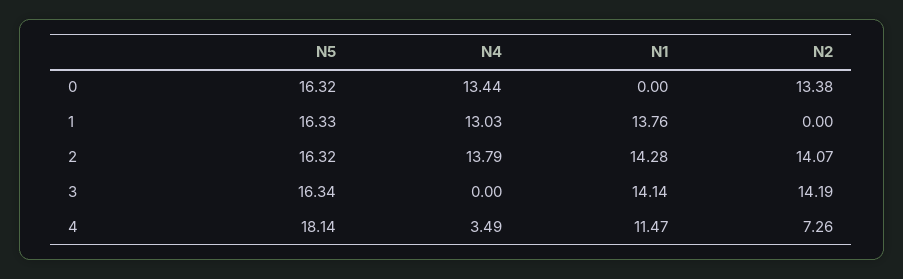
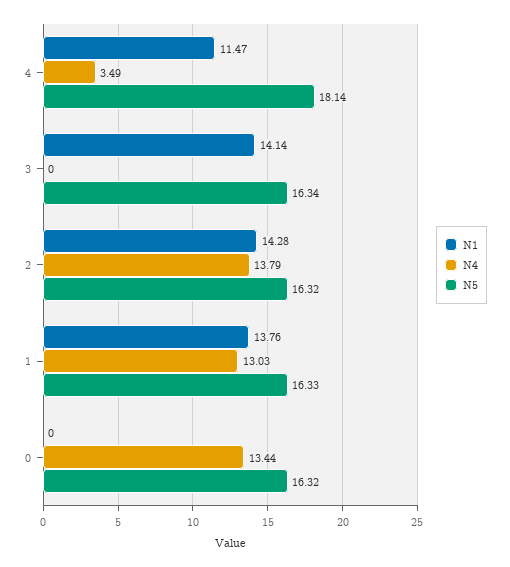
  {
    "N5": {
      "0": 16.32,
      "1": 16.33,
      "2": 16.32,
      "3": 16.34,
      "4": 18.14
    },
    "N4": {
      "0": 13.44,
      "1": 13.03,
      "2": 13.79,
      "3": 0,
      "4": 3.49
    },
    "N1": {
      "0": 0,
      "1": 13.76,
      "2": 14.28,
      "3": 14.14,
      "4": 11.47
-   },
+   }
-   "N2": {
-     "0": 13.38,
-     "1": 0,
-     "2": 14.07,
-     "3": 14.19,
-     "4": 7.26
-   }
  }

